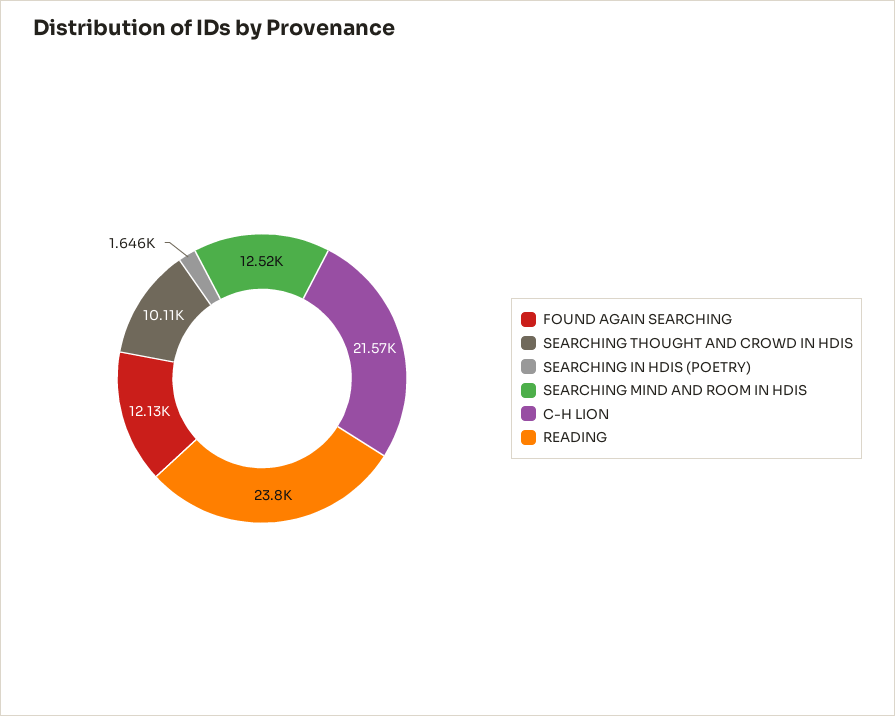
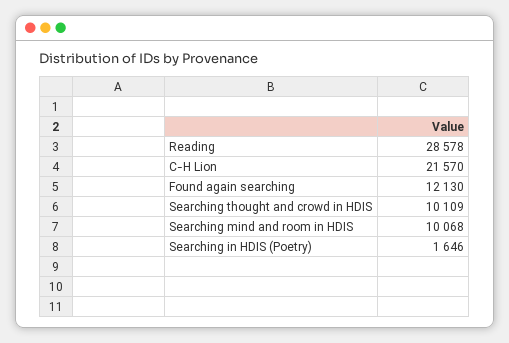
  {
    "FOUND AGAIN SEARCHING": 12130,
    "SEARCHING THOUGHT AND CROWD IN HDIS": 10109,
    "SEARCHING IN HDIS (POETRY)": 1646,
-   "SEARCHING MIND AND ROOM IN HDIS": 12520,
+   "SEARCHING MIND AND ROOM IN HDIS": 10068,
    "C-H LION": 21570,
-   "READING": 23800
+   "READING": 28578
  }

